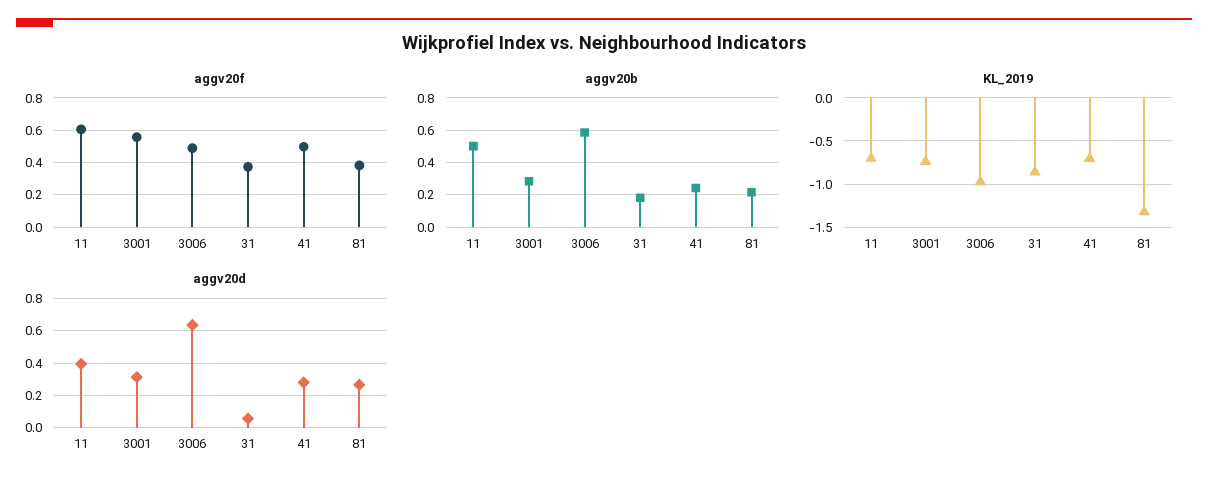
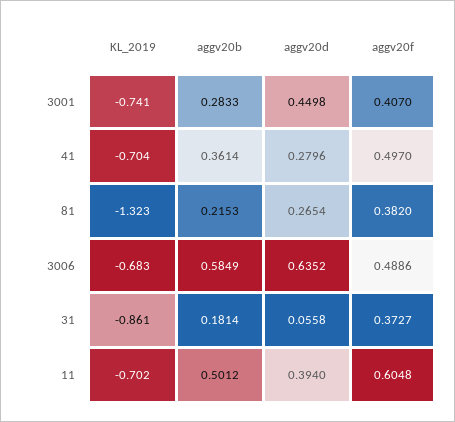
  {
    "aggv20f": {
      "11": 0.6048,
-     "3001": 0.55,
+     "3001": 0.407,
      "3006": 0.4886,
      "31": 0.3727,
      "41": 0.497,
      "81": 0.382
    },
    "aggv20b": {
      "11": 0.5012,
      "3001": 0.2833,
      "3006": 0.5849,
      "31": 0.1814,
-     "41": 0.25,
+     "41": 0.3614,
      "81": 0.2153
    },
    "KL_2019": {
      "11": -0.702,
      "3001": -0.741,
-     "3006": -1,
+     "3006": -0.683,
      "31": -0.861,
      "41": -0.704,
      "81": -1.323
    },
    "aggv20d": {
      "11": 0.394,
-     "3001": 0.3,
+     "3001": 0.4498,
      "3006": 0.6352,
      "31": 0.0558,
      "41": 0.2796,
      "81": 0.2654
    }
  }

